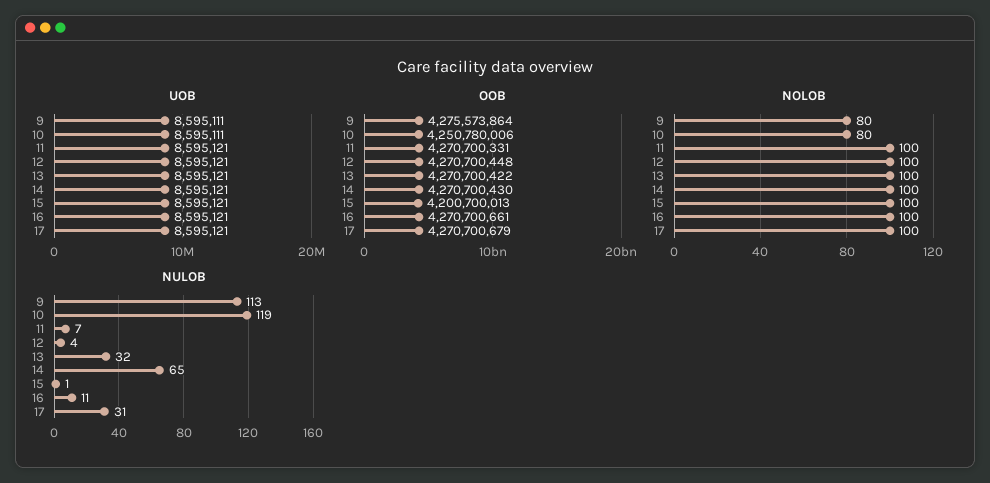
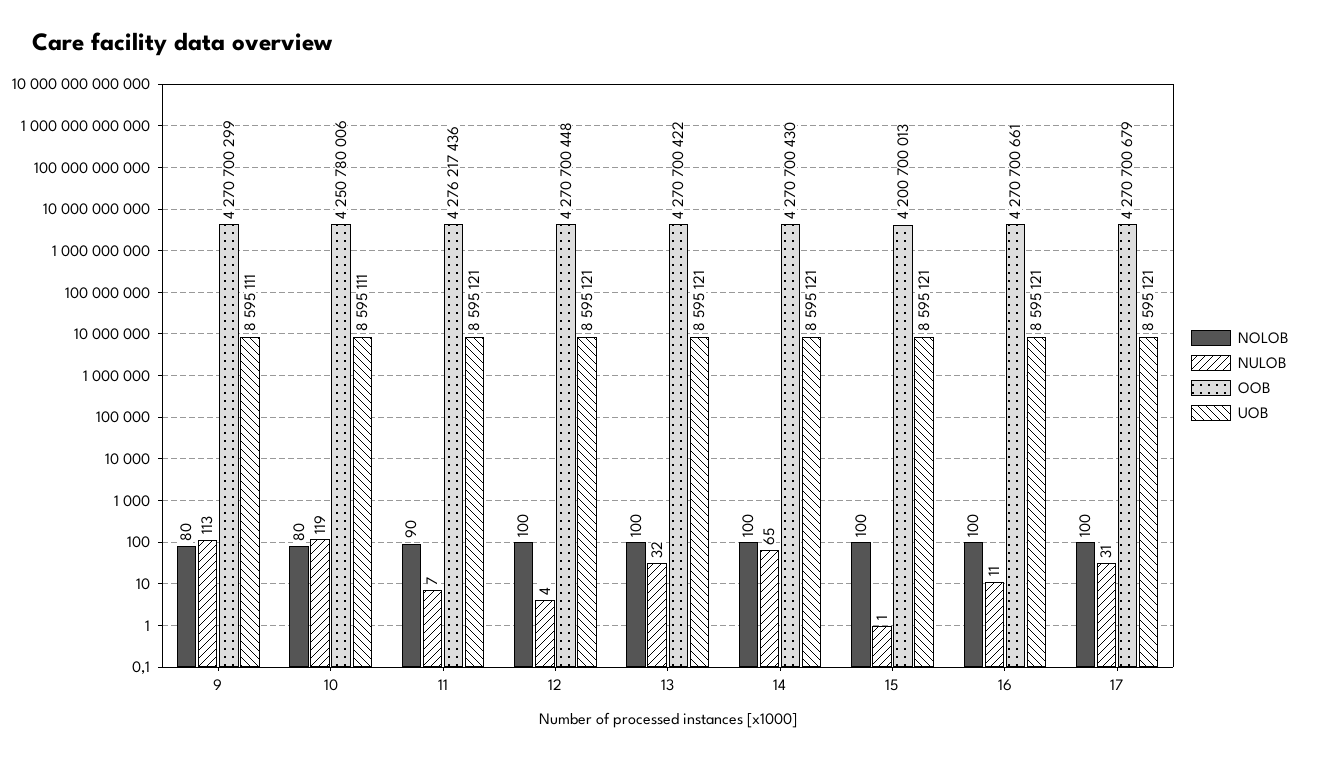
  {
    "UOB": {
      "9": 8595111,
      "10": 8595111,
      "11": 8595121,
      "12": 8595121,
      "13": 8595121,
      "14": 8595121,
      "15": 8595121,
      "16": 8595121,
      "17": 8595121
    },
    "OOB": {
-     "9": 4275573864,
+     "9": 4270700299,
      "10": 4250780006,
-     "11": 4270700331,
+     "11": 4276217436,
      "12": 4270700448,
      "13": 4270700422,
      "14": 4270700430,
      "15": 4200700013,
      "16": 4270700661,
      "17": 4270700679
    },
    "NOLOB": {
      "9": 80,
      "10": 80,
-     "11": 100,
+     "11": 90,
      "12": 100,
      "13": 100,
      "14": 100,
      "15": 100,
      "16": 100,
      "17": 100
    },
    "NULOB": {
      "9": 113,
      "10": 119,
      "11": 7,
      "12": 4,
      "13": 32,
      "14": 65,
      "15": 1,
      "16": 11,
      "17": 31
    }
  }

